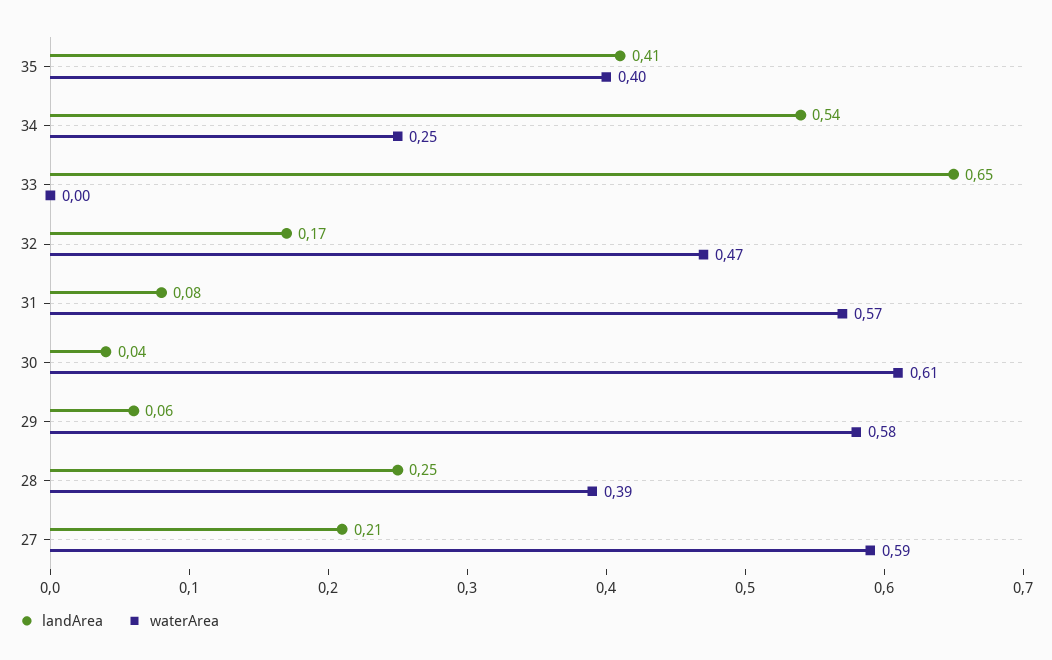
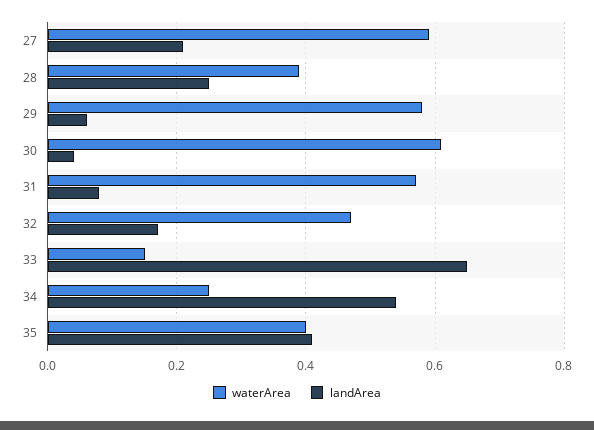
  {
    "landArea": {
      "35": 0.41,
      "34": 0.54,
      "33": 0.65,
      "32": 0.17,
      "31": 0.08,
      "30": 0.04,
      "29": 0.06,
      "28": 0.25,
      "27": 0.21
    },
    "waterArea": {
      "35": 0.4,
      "34": 0.25,
-     "33": 0,
+     "33": 0.15,
      "32": 0.47,
      "31": 0.57,
      "30": 0.61,
      "29": 0.58,
      "28": 0.39,
      "27": 0.59
    }
  }

